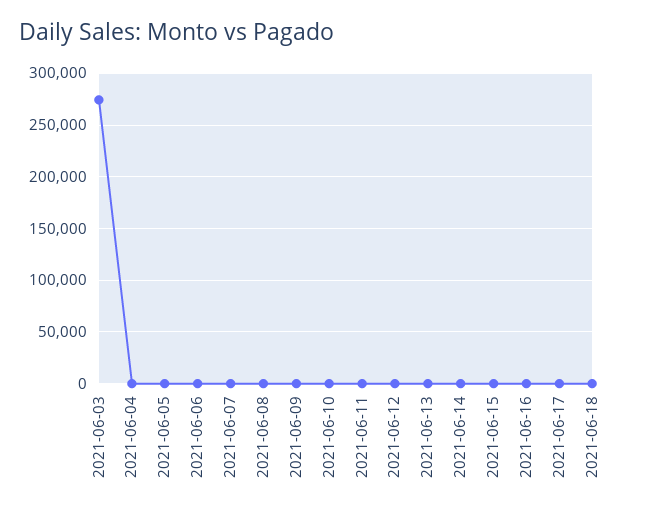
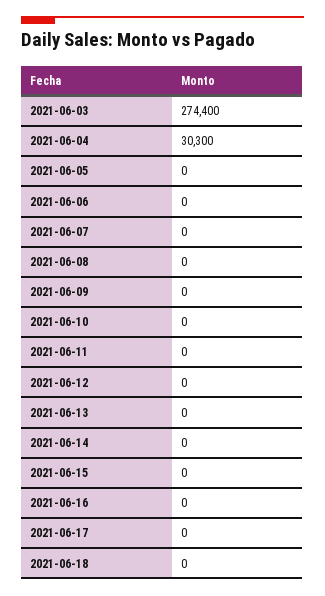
  {
    "2021-06-03": 274400,
-   "2021-06-04": 0,
+   "2021-06-04": 30300,
    "2021-06-05": 0,
    "2021-06-06": 0,
    "2021-06-07": 0,
    "2021-06-08": 0,
    "2021-06-09": 0,
    "2021-06-10": 0,
    "2021-06-11": 0,
    "2021-06-12": 0,
    "2021-06-13": 0,
    "2021-06-14": 0,
    "2021-06-15": 0,
    "2021-06-16": 0,
    "2021-06-17": 0,
    "2021-06-18": 0
  }

